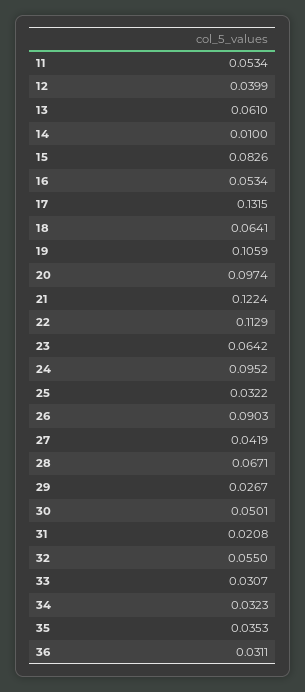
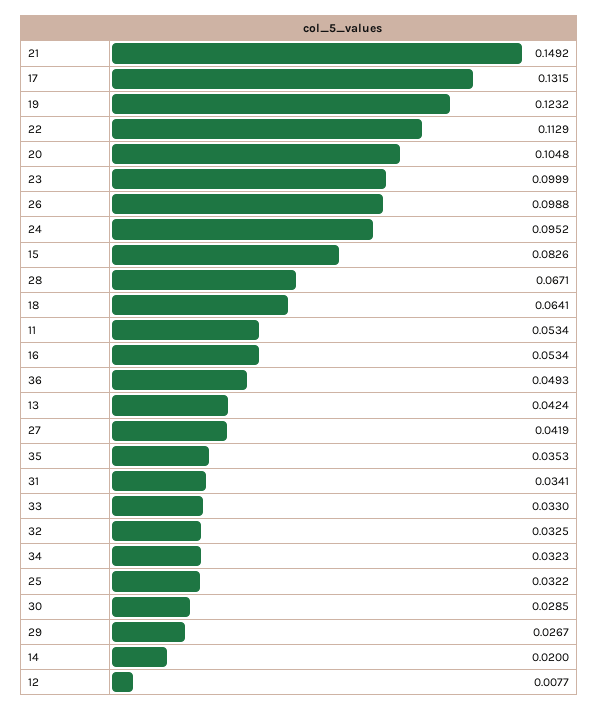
  {
    "11": 0.0534,
-   "12": 0.0399,
+   "12": 0.0077,
-   "13": 0.061,
+   "13": 0.0424,
-   "14": 0.01,
+   "14": 0.02,
    "15": 0.0826,
    "16": 0.0534,
    "17": 0.1315,
    "18": 0.0641,
-   "19": 0.1059,
+   "19": 0.1232,
-   "20": 0.0974,
+   "20": 0.1048,
-   "21": 0.1224,
+   "21": 0.1492,
    "22": 0.1129,
-   "23": 0.0642,
+   "23": 0.0999,
    "24": 0.0952,
    "25": 0.0322,
-   "26": 0.0903,
+   "26": 0.0988,
    "27": 0.0419,
    "28": 0.0671,
    "29": 0.0267,
-   "30": 0.0501,
+   "30": 0.0285,
-   "31": 0.0208,
+   "31": 0.0341,
-   "32": 0.055,
+   "32": 0.0325,
-   "33": 0.0307,
+   "33": 0.033,
    "34": 0.0323,
    "35": 0.0353,
-   "36": 0.0311
+   "36": 0.0493
  }

